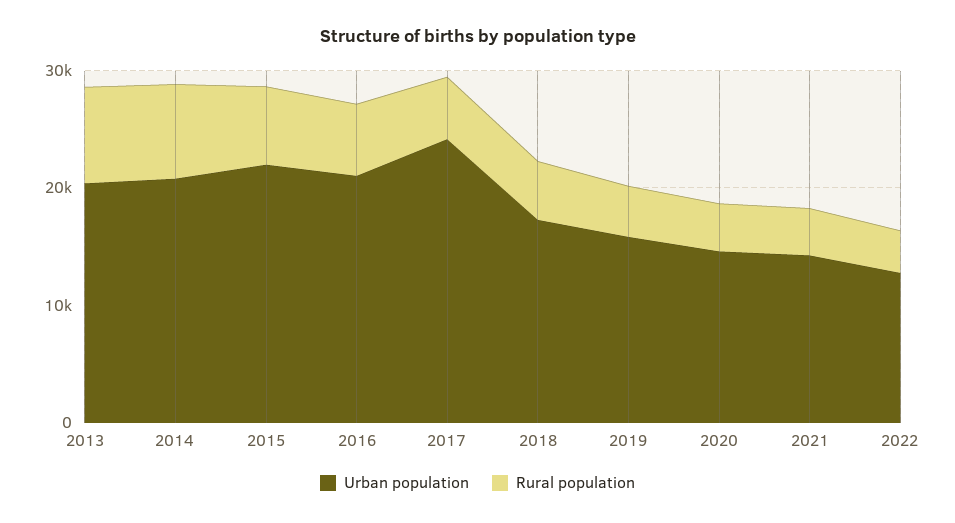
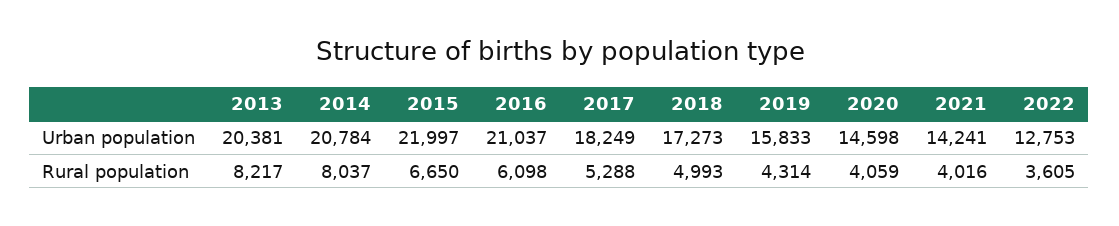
  {
    "Urban population": {
      "2013": 20381,
      "2014": 20784,
      "2015": 21997,
      "2016": 21037,
-     "2017": 24000,
+     "2017": 18249,
      "2018": 17273,
      "2019": 15833,
      "2020": 14598,
      "2021": 14241,
      "2022": 12753
    },
    "Rural population": {
      "2013": 8217,
      "2014": 8037,
      "2015": 6650,
      "2016": 6098,
      "2017": 5288,
      "2018": 4993,
      "2019": 4314,
      "2020": 4059,
      "2021": 4016,
      "2022": 3605
    }
  }

